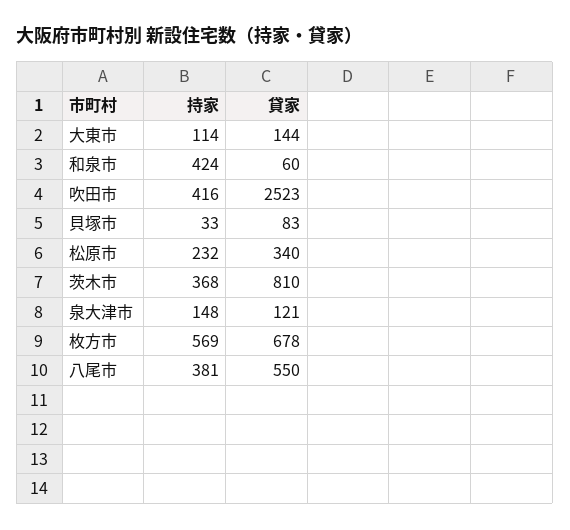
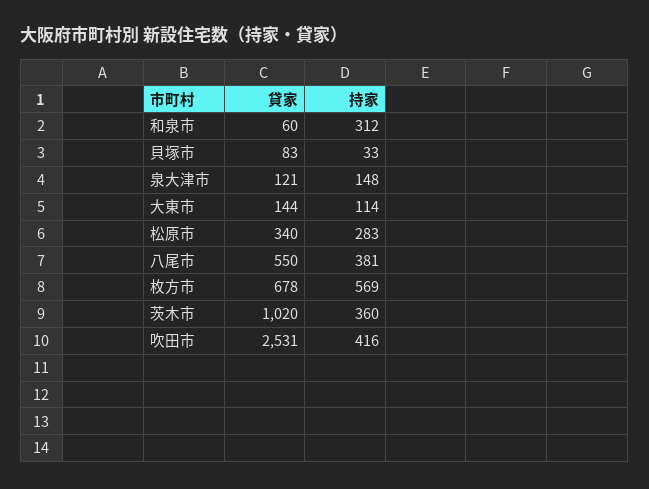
  {
    "持家": {
      "大東市": 114,
-     "和泉市": 424,
+     "和泉市": 312,
      "吹田市": 416,
      "貝塚市": 33,
-     "松原市": 232,
+     "松原市": 283,
-     "茨木市": 368,
+     "茨木市": 360,
      "泉大津市": 148,
      "枚方市": 569,
      "八尾市": 381
    },
    "貸家": {
      "大東市": 144,
      "和泉市": 60,
-     "吹田市": 2523,
+     "吹田市": 2531,
      "貝塚市": 83,
      "松原市": 340,
-     "茨木市": 810,
+     "茨木市": 1020,
      "泉大津市": 121,
      "枚方市": 678,
      "八尾市": 550
    }
  }

